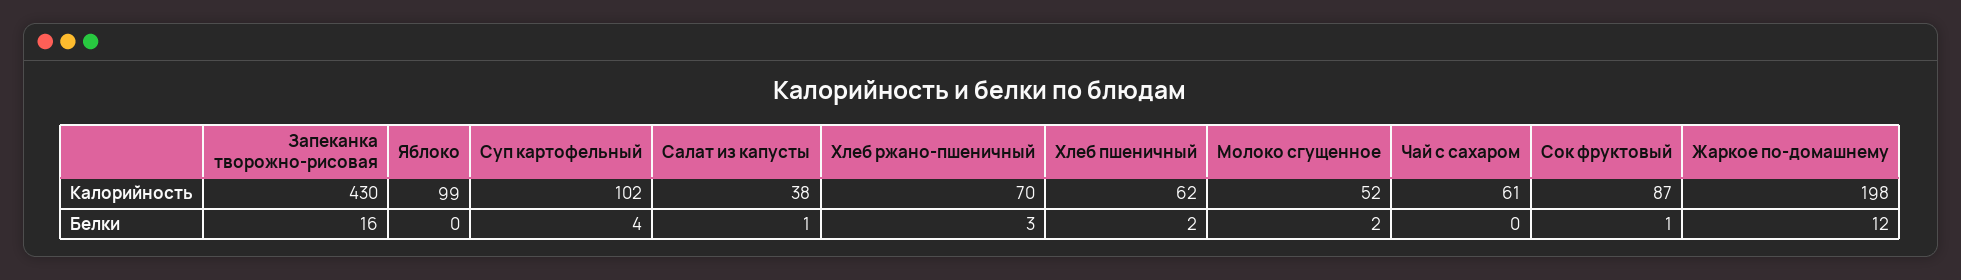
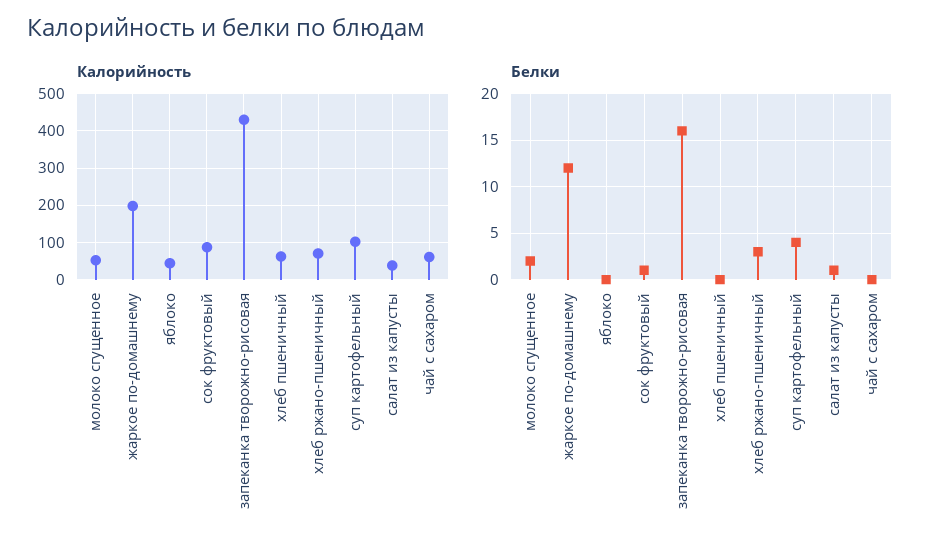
  {
    "Калорийность": {
      "Запеканка творожно-рисовая": 430,
-     "Яблоко": 99,
+     "Яблоко": 40,
      "Суп картофельный": 102,
      "Салат из капусты": 38,
      "Хлеб ржано-пшеничный": 70,
      "Хлеб пшеничный": 62,
      "Молоко сгущенное": 52,
      "Чай с сахаром": 61,
      "Сок фруктовый": 87,
      "Жаркое по-домашнему": 198
    },
    "Белки": {
      "Запеканка творожно-рисовая": 16,
      "Яблоко": 0,
      "Суп картофельный": 4,
      "Салат из капусты": 1,
      "Хлеб ржано-пшеничный": 3,
-     "Хлеб пшеничный": 2,
+     "Хлеб пшеничный": 0,
      "Молоко сгущенное": 2,
      "Чай с сахаром": 0,
      "Сок фруктовый": 1,
      "Жаркое по-домашнему": 12
    }
  }

